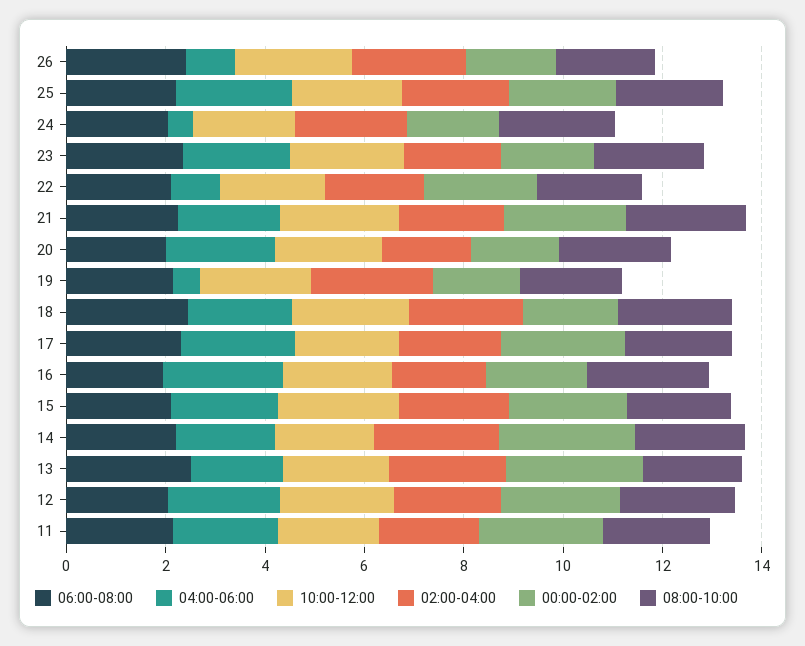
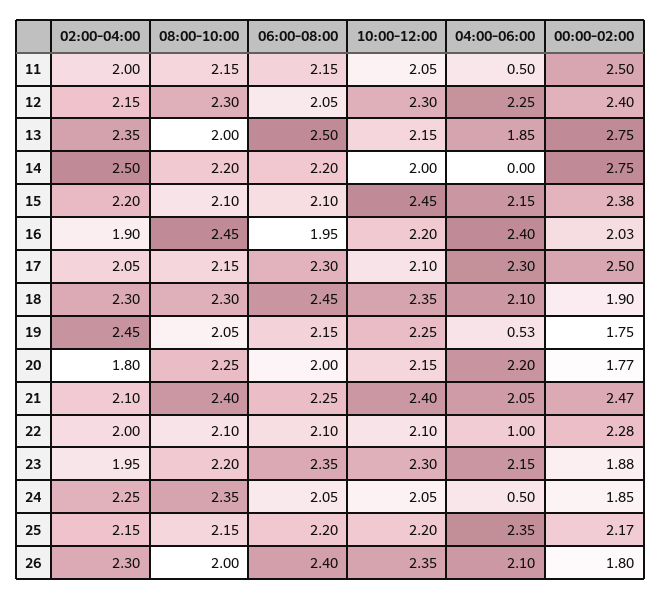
  {
    "06:00-08:00": {
      "26": 2.4,
      "25": 2.2,
      "24": 2.05,
      "23": 2.35,
      "22": 2.1,
      "21": 2.25,
      "20": 2,
      "19": 2.15,
      "18": 2.45,
      "17": 2.3,
      "16": 1.95,
      "15": 2.1,
      "14": 2.2,
      "13": 2.5,
      "12": 2.05,
      "11": 2.15
    },
    "04:00-06:00": {
-     "26": 1,
+     "26": 2.1,
      "25": 2.35,
      "24": 0.5,
      "23": 2.15,
      "22": 1,
      "21": 2.05,
      "20": 2.2,
      "19": 0.53,
      "18": 2.1,
      "17": 2.3,
      "16": 2.4,
      "15": 2.15,
-     "14": 2,
+     "14": 0,
      "13": 1.85,
      "12": 2.25,
-     "11": 2
+     "11": 0.5
    },
    "10:00-12:00": {
      "26": 2.35,
      "25": 2.2,
      "24": 2.05,
      "23": 2.3,
      "22": 2.1,
      "21": 2.4,
      "20": 2.15,
      "19": 2.25,
      "18": 2.35,
      "17": 2.1,
      "16": 2.2,
      "15": 2.45,
      "14": 2,
      "13": 2.15,
      "12": 2.3,
      "11": 2.05
    },
    "02:00-04:00": {
      "26": 2.3,
      "25": 2.15,
      "24": 2.25,
      "23": 1.95,
      "22": 2,
      "21": 2.1,
      "20": 1.8,
      "19": 2.45,
      "18": 2.3,
      "17": 2.05,
      "16": 1.9,
      "15": 2.2,
      "14": 2.5,
      "13": 2.35,
      "12": 2.15,
      "11": 2
    },
    "00:00-02:00": {
      "26": 1.8,
      "25": 2.17,
      "24": 1.85,
      "23": 1.88,
      "22": 2.28,
      "21": 2.47,
      "20": 1.77,
      "19": 1.75,
      "18": 1.9,
      "17": 2.5,
      "16": 2.03,
      "15": 2.38,
      "14": 2.75,
      "13": 2.75,
      "12": 2.4,
      "11": 2.5
    },
    "08:00-10:00": {
      "26": 2,
      "25": 2.15,
      "24": 2.35,
      "23": 2.2,
      "22": 2.1,
      "21": 2.4,
      "20": 2.25,
      "19": 2.05,
      "18": 2.3,
      "17": 2.15,
      "16": 2.45,
      "15": 2.1,
      "14": 2.2,
      "13": 2,
      "12": 2.3,
      "11": 2.15
    }
  }

